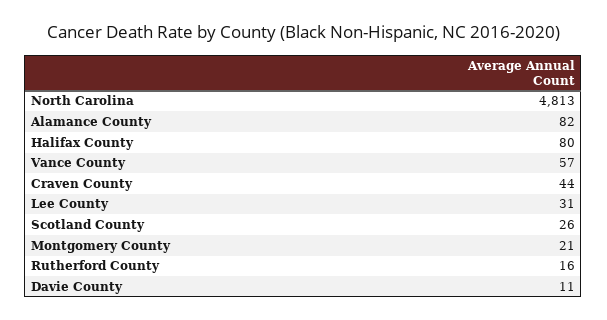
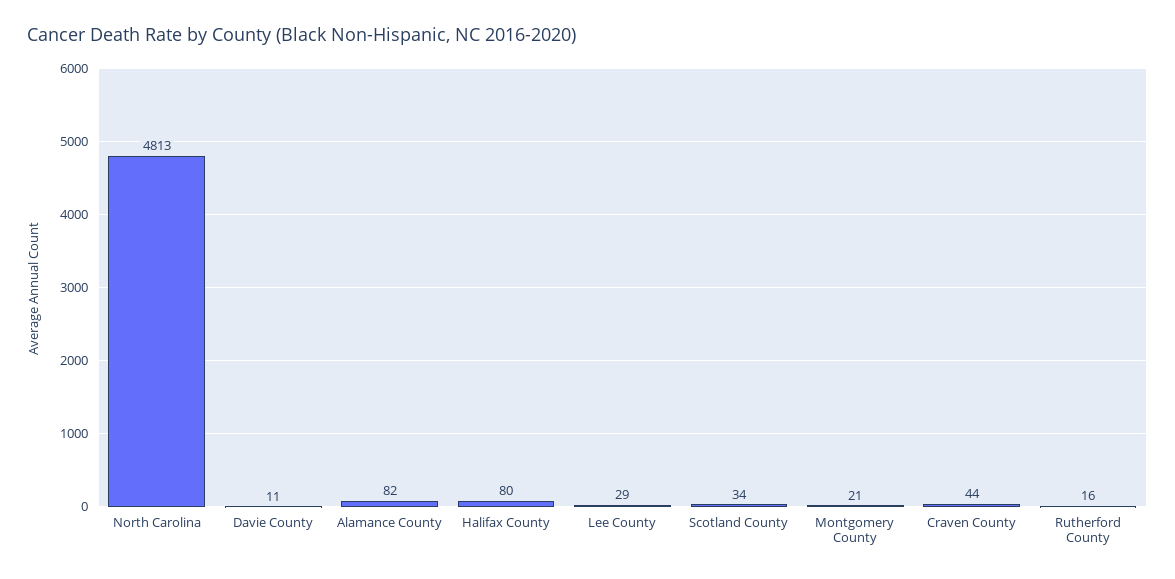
  {
    "North Carolina": 4813,
    "Alamance County": 82,
    "Halifax County": 80,
-   "Vance County": 57,
    "Craven County": 44,
-   "Lee County": 31,
+   "Lee County": 29,
-   "Scotland County": 26,
+   "Scotland County": 34,
    "Montgomery County": 21,
    "Rutherford County": 16,
    "Davie County": 11
  }

